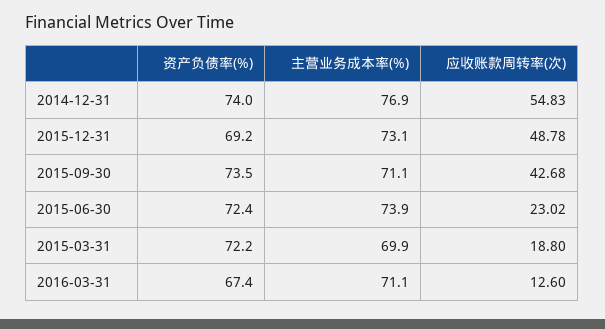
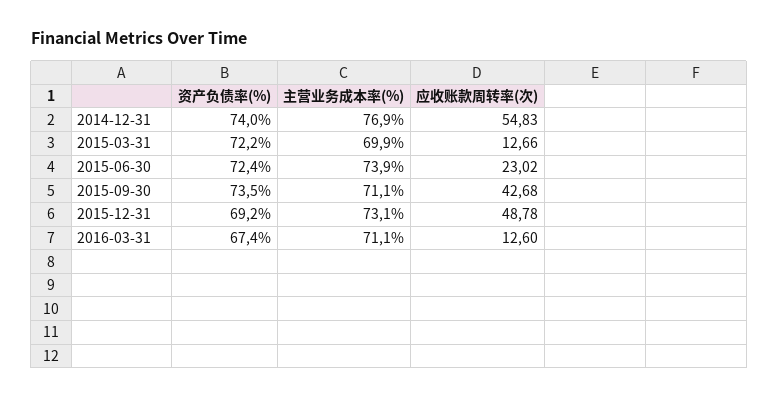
  {
    "资产负债率(%)": {
      "2014-12-31": 74,
      "2015-12-31": 69.2,
      "2015-09-30": 73.5,
      "2015-06-30": 72.4,
      "2015-03-31": 72.2,
      "2016-03-31": 67.4
    },
    "主营业务成本率(%)": {
      "2014-12-31": 76.9,
      "2015-12-31": 73.1,
      "2015-09-30": 71.1,
      "2015-06-30": 73.9,
      "2015-03-31": 69.9,
      "2016-03-31": 71.1
    },
    "应收账款周转率(次)": {
      "2014-12-31": 54.83,
      "2015-12-31": 48.78,
      "2015-09-30": 42.68,
      "2015-06-30": 23.02,
-     "2015-03-31": 18.8,
+     "2015-03-31": 12.66,
      "2016-03-31": 12.6
    }
  }

